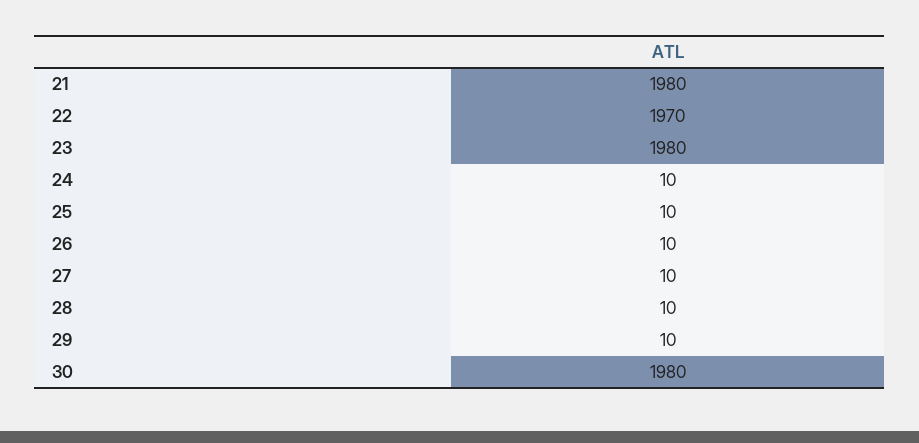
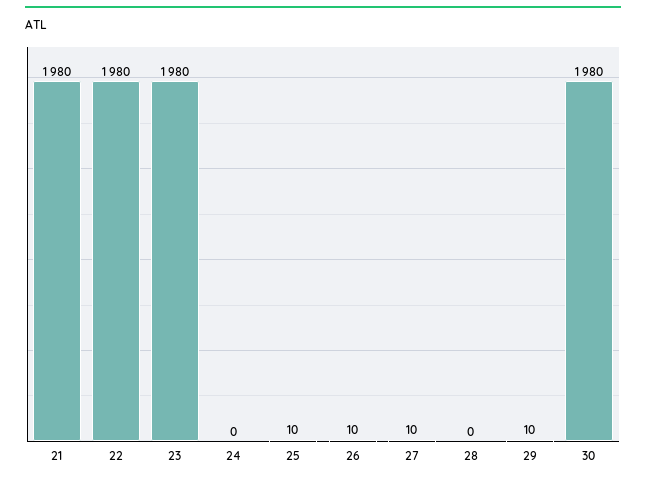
  {
    "21": 1980,
-   "22": 1970,
+   "22": 1980,
    "23": 1980,
-   "24": 10,
+   "24": 0,
    "25": 10,
    "26": 10,
    "27": 10,
-   "28": 10,
+   "28": 0,
    "29": 10,
    "30": 1980
  }

